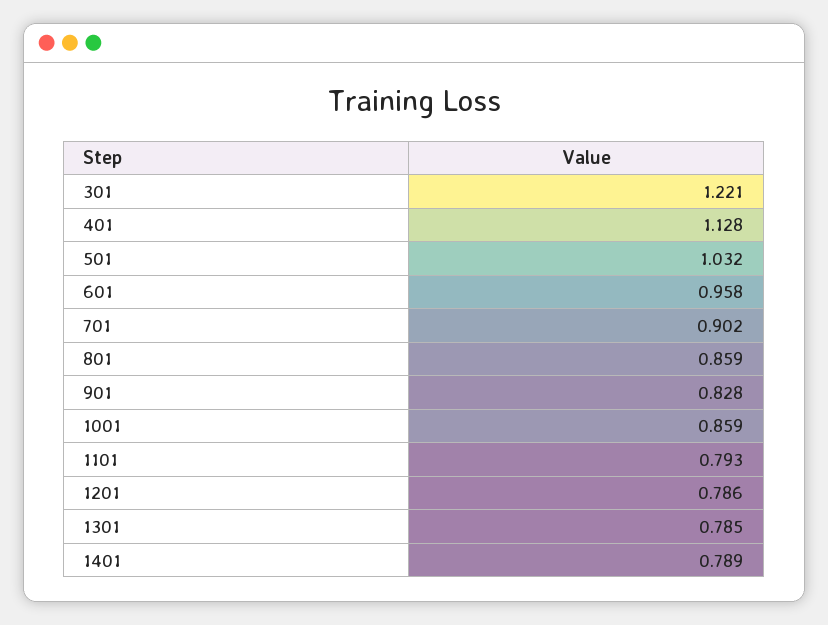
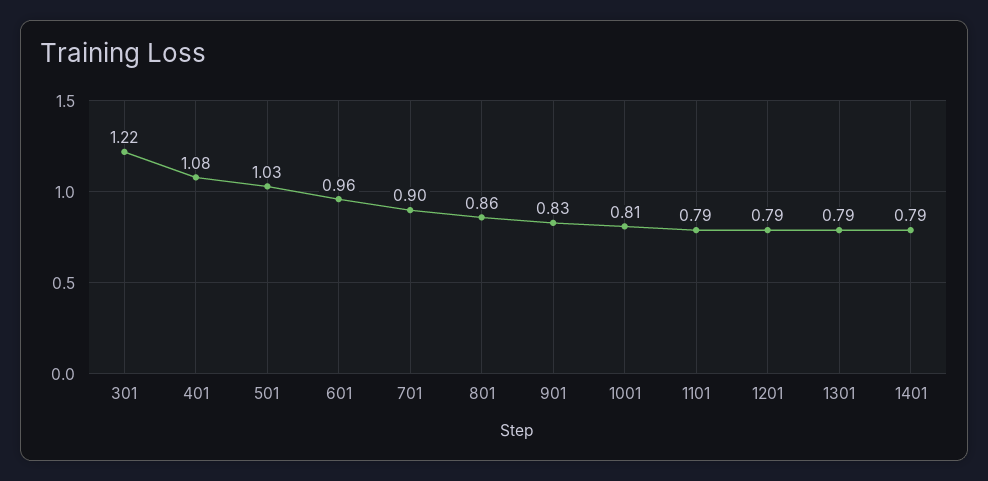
  {
    "301": 1.221,
-   "401": 1.128,
+   "401": 1.08,
    "501": 1.032,
    "601": 0.958,
    "701": 0.902,
    "801": 0.859,
    "901": 0.828,
-   "1001": 0.859,
+   "1001": 0.81,
    "1101": 0.793,
    "1201": 0.786,
    "1301": 0.785,
    "1401": 0.789
  }

